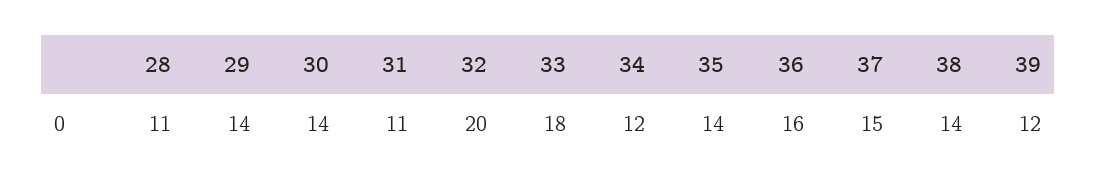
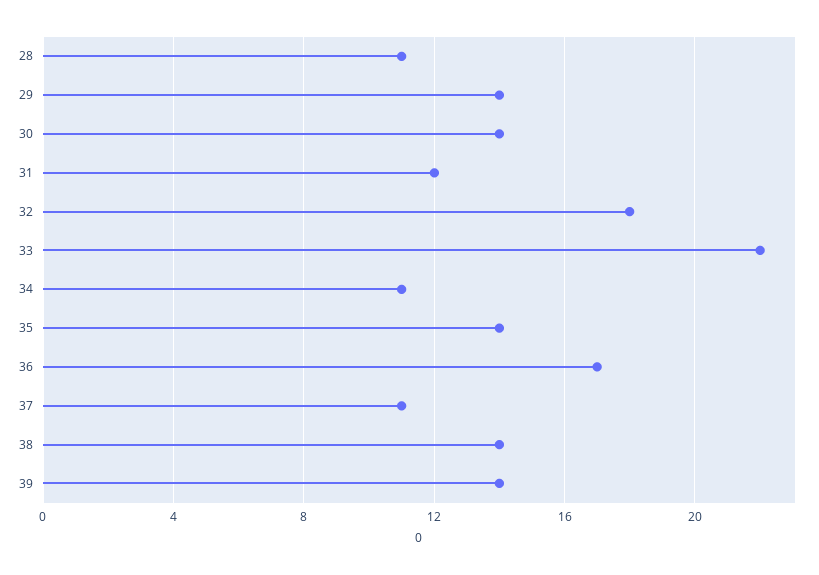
  {
    "28": 11,
    "29": 14,
    "30": 14,
-   "31": 11,
+   "31": 12,
-   "32": 20,
+   "32": 18,
-   "33": 18,
+   "33": 22,
-   "34": 12,
+   "34": 11,
    "35": 14,
-   "36": 16,
+   "36": 17,
-   "37": 15,
+   "37": 11,
    "38": 14,
-   "39": 12
+   "39": 14
  }

